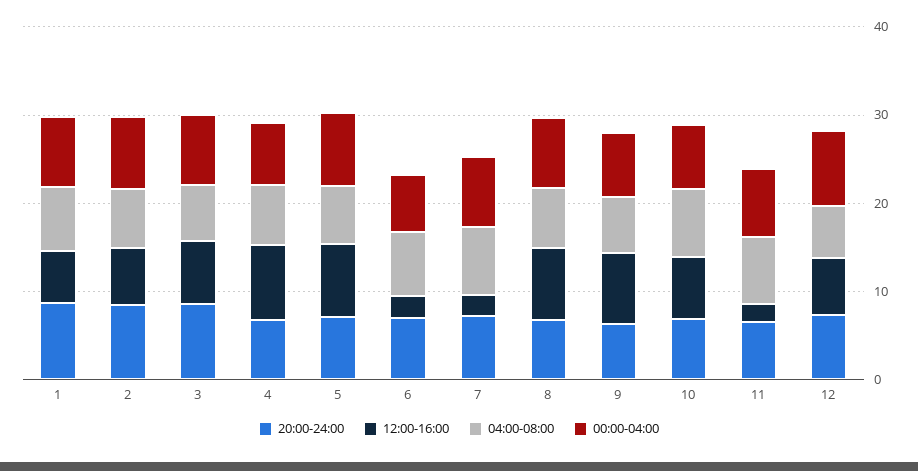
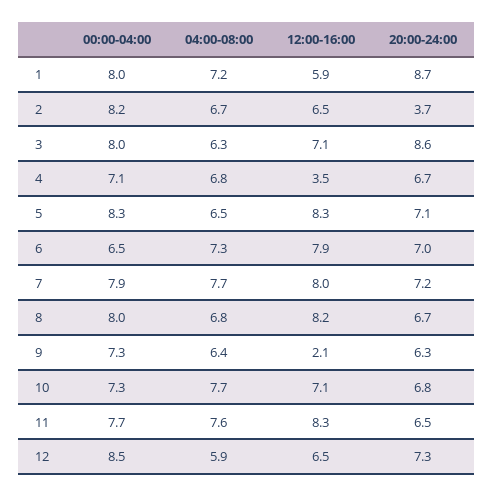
  {
    "20:00-24:00": {
      "1": 8.7,
-     "2": 8,
+     "2": 3.7,
      "3": 8.6,
      "4": 6.7,
      "5": 7.1,
      "6": 7,
      "7": 7.2,
      "8": 6.7,
      "9": 6.3,
      "10": 6.8,
      "11": 6.5,
      "12": 7.3
    },
    "12:00-16:00": {
      "1": 5.9,
      "2": 6.5,
      "3": 7.1,
-     "4": 8,
+     "4": 3.5,
      "5": 8.3,
-     "6": 2,
+     "6": 7.9,
-     "7": 2,
+     "7": 8,
      "8": 8.2,
-     "9": 8,
+     "9": 2.1,
      "10": 7.1,
-     "11": 2,
+     "11": 8.3,
      "12": 6.5
    },
    "04:00-08:00": {
      "1": 7.2,
      "2": 6.7,
      "3": 6.3,
      "4": 6.8,
      "5": 6.5,
      "6": 7.3,
      "7": 7.7,
      "8": 6.8,
      "9": 6.4,
      "10": 7.7,
      "11": 7.6,
      "12": 5.9
    },
    "00:00-04:00": {
      "1": 8,
      "2": 8.2,
      "3": 8,
      "4": 7.1,
      "5": 8.3,
      "6": 6.5,
      "7": 7.9,
      "8": 8,
      "9": 7.3,
      "10": 7.3,
      "11": 7.7,
      "12": 8.5
    }
  }

